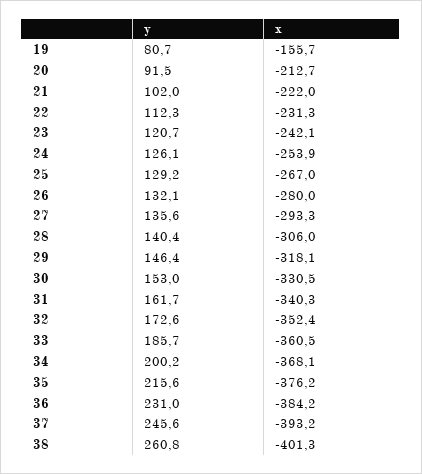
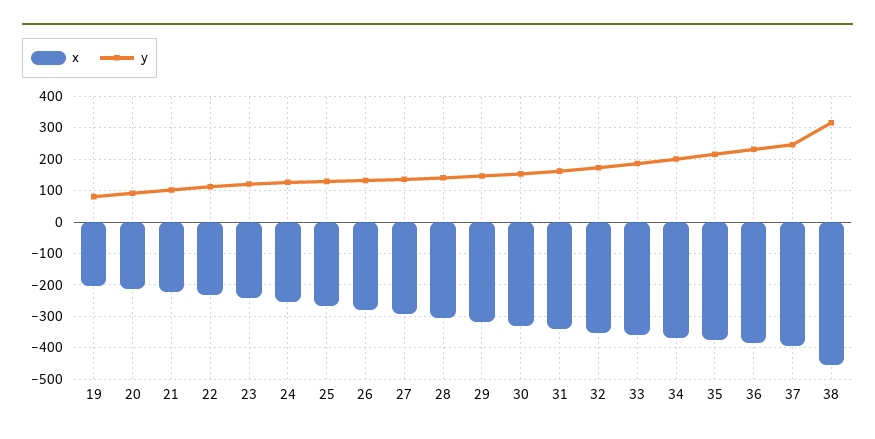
  {
    "y": {
      "19": 80.7,
      "20": 91.5,
      "21": 102,
      "22": 112.3,
      "23": 120.7,
      "24": 126.1,
      "25": 129.2,
      "26": 132.1,
      "27": 135.6,
      "28": 140.4,
      "29": 146.4,
      "30": 153,
      "31": 161.7,
      "32": 172.6,
      "33": 185.7,
      "34": 200.2,
      "35": 215.6,
      "36": 231,
      "37": 245.6,
-     "38": 260.8
+     "38": 320
    },
    "x": {
-     "19": -155.7,
+     "19": -200,
      "20": -212.7,
      "21": -222,
      "22": -231.3,
      "23": -242.1,
      "24": -253.9,
      "25": -267,
      "26": -280,
      "27": -293.3,
      "28": -306,
      "29": -318.1,
      "30": -330.5,
      "31": -340.3,
      "32": -352.4,
      "33": -360.5,
      "34": -368.1,
      "35": -376.2,
      "36": -384.2,
      "37": -393.2,
-     "38": -401.3
+     "38": -460
    }
  }

